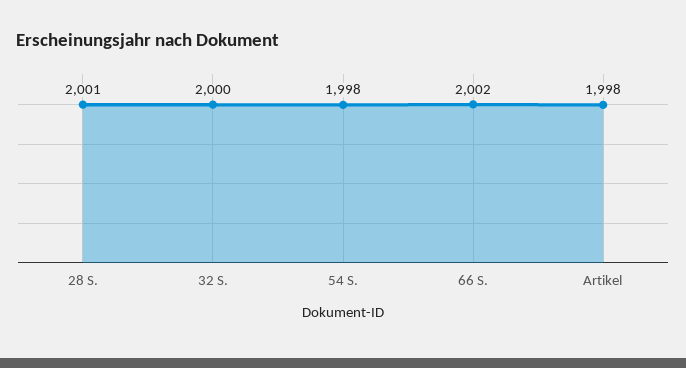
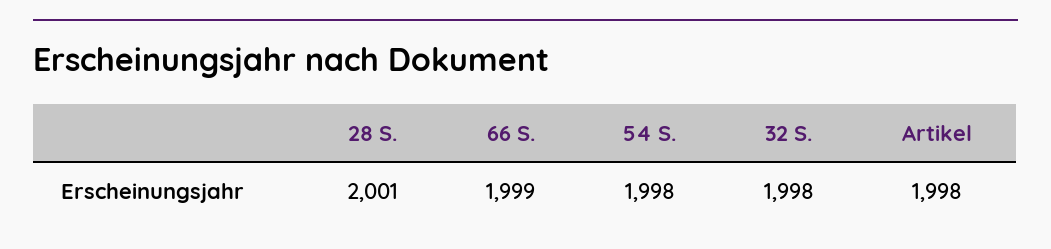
  {
    "28 S.": 2001,
-   "32 S.": 2000,
+   "32 S.": 1998,
    "54 S.": 1998,
-   "66 S.": 2002,
+   "66 S.": 1999,
    "Artikel": 1998
  }

